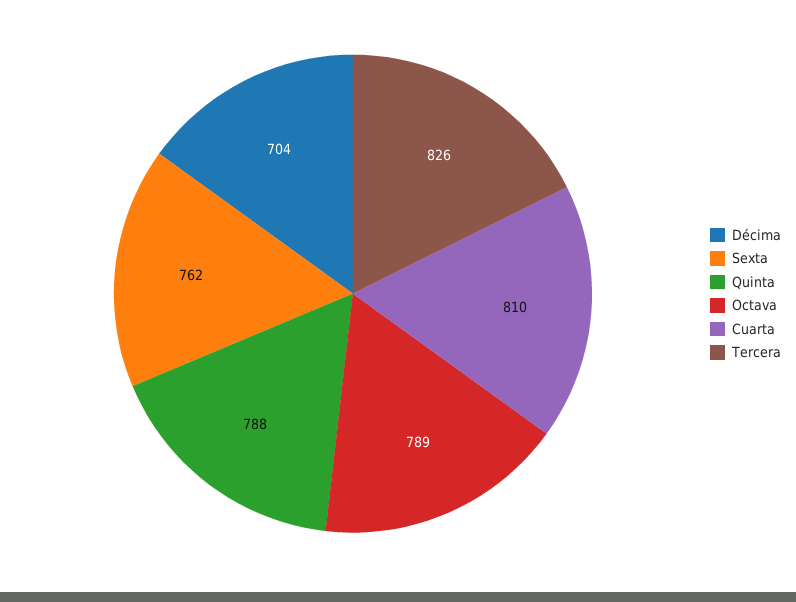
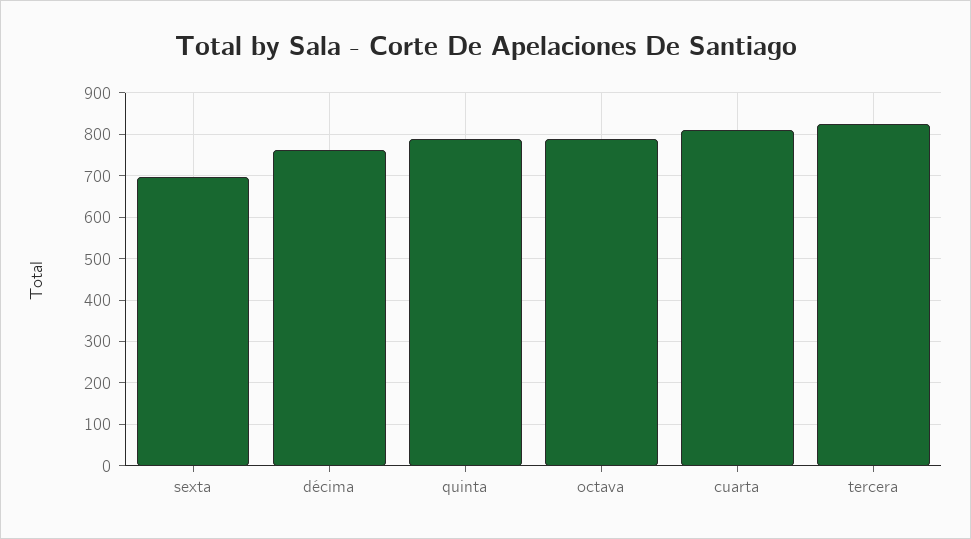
  {
-   "Décima": 704,
+   "Décima": 760,
-   "Sexta": 762,
+   "Sexta": 700,
    "Quinta": 788,
    "Octava": 789,
    "Cuarta": 810,
    "Tercera": 826
  }

